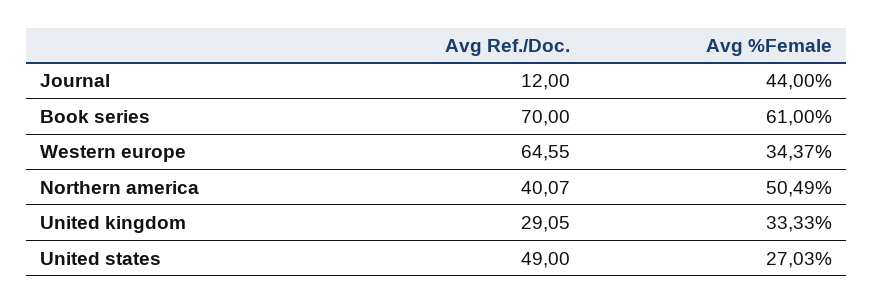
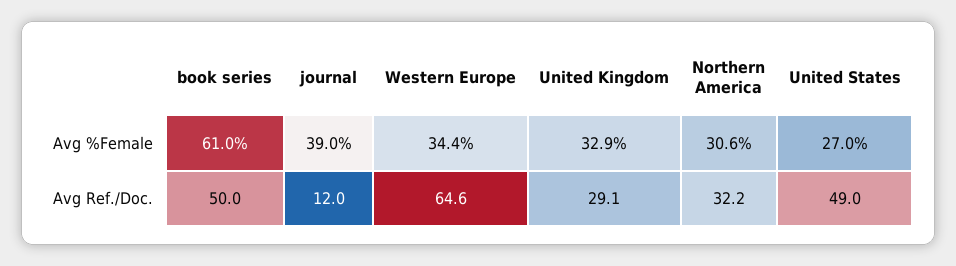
  {
    "Avg Ref./Doc.": {
      "Journal": 12,
-     "Book series": 70,
+     "Book series": 50,
      "Western europe": 64.55,
-     "Northern america": 40.07,
+     "Northern america": 32.2,
      "United kingdom": 29.05,
      "United states": 49
    },
    "Avg %Female": {
-     "Journal": 44,
+     "Journal": 39,
      "Book series": 61,
      "Western europe": 34.37,
-     "Northern america": 50.49,
+     "Northern america": 30.6,
-     "United kingdom": 33.33,
+     "United kingdom": 32.9,
      "United states": 27.03
    }
  }

